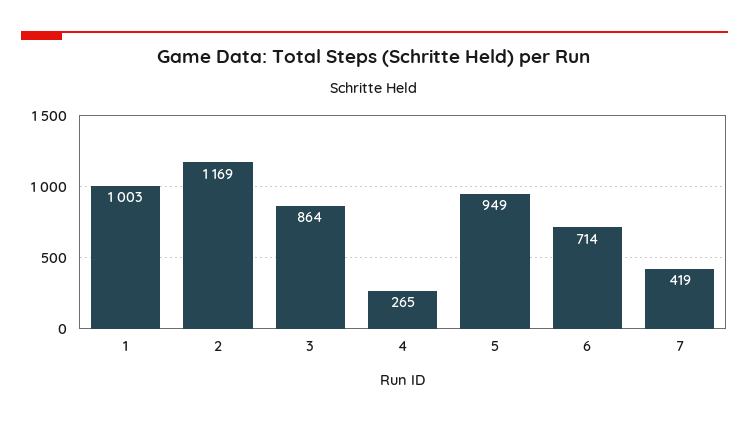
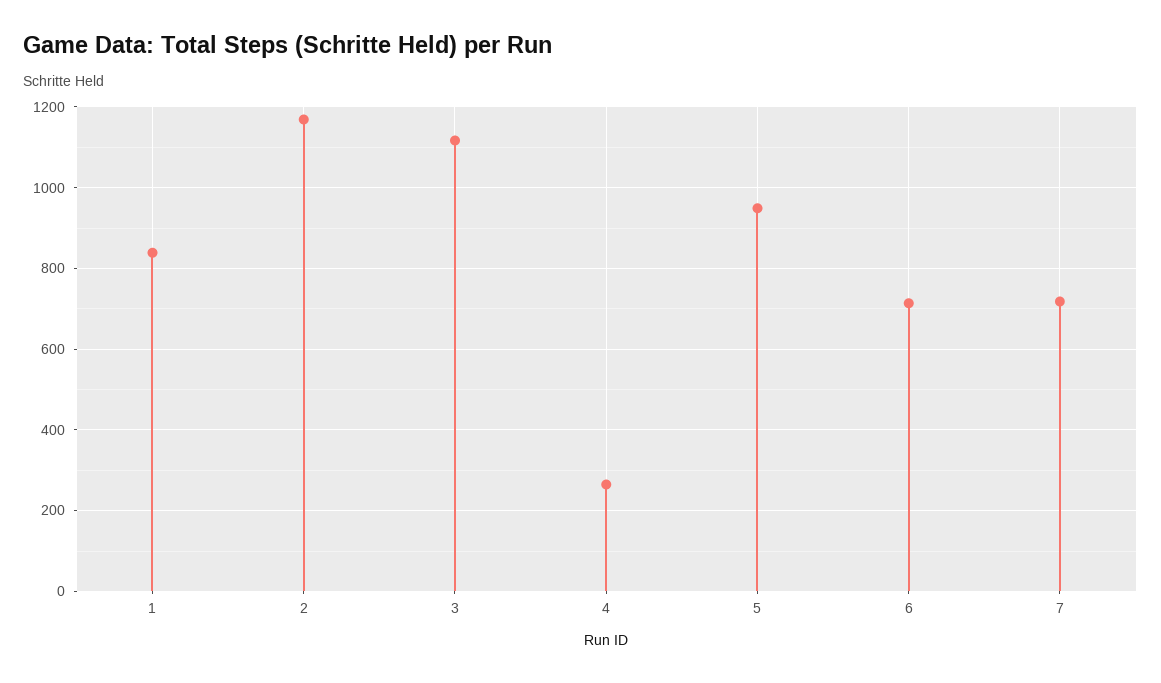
  {
-   "1": 1003,
+   "1": 840,
    "2": 1169,
-   "3": 864,
+   "3": 1120,
    "4": 265,
    "5": 949,
    "6": 714,
-   "7": 419
+   "7": 720
  }

